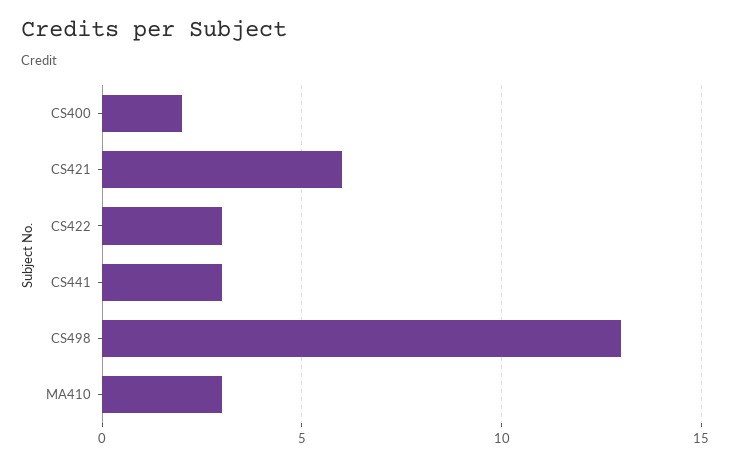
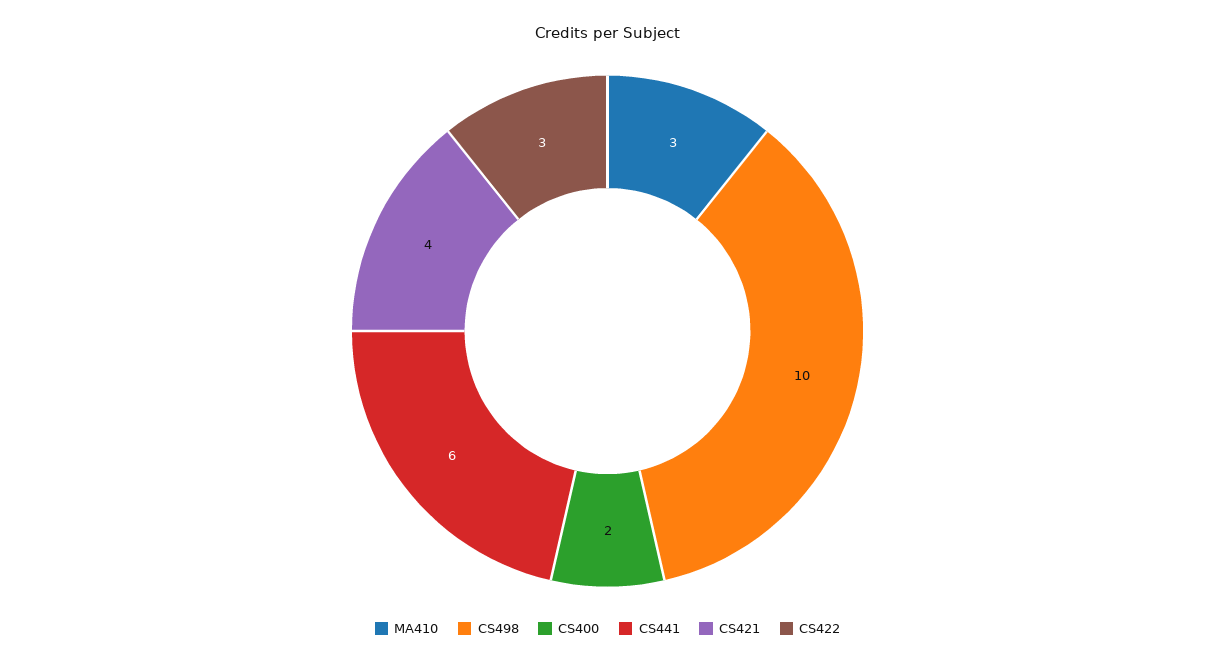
  {
    "CS400": 2,
-   "CS421": 6,
+   "CS421": 4,
    "CS422": 3,
-   "CS441": 3,
+   "CS441": 6,
-   "CS498": 13,
+   "CS498": 10,
    "MA410": 3
  }

